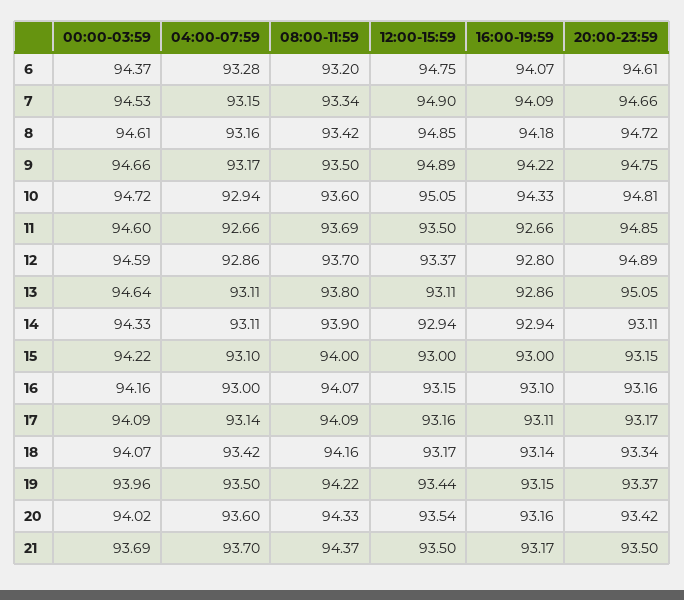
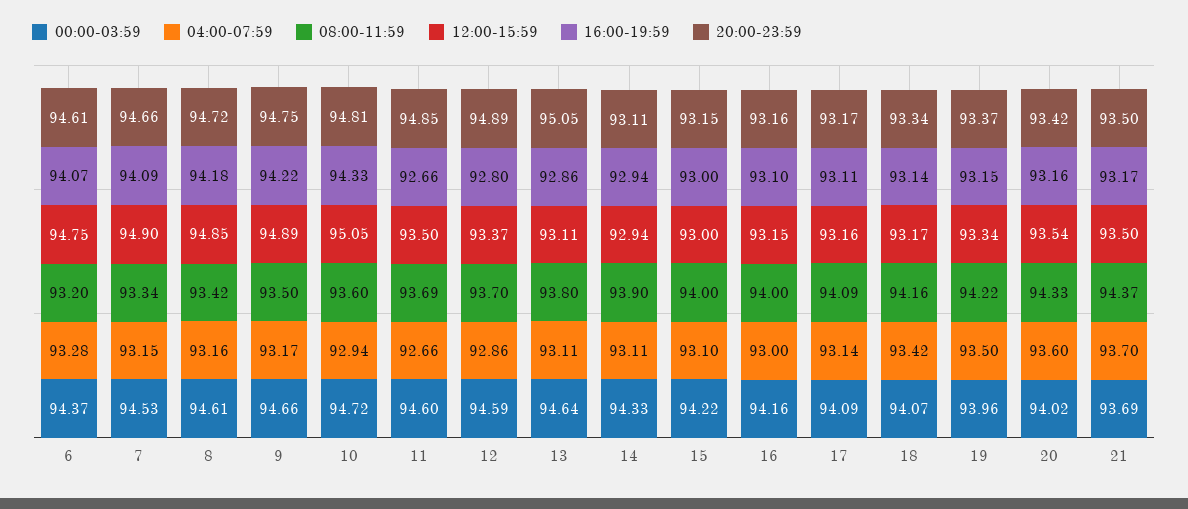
  {
    "00:00-03:59": {
      "6": 94.37,
      "7": 94.53,
      "8": 94.61,
      "9": 94.66,
      "10": 94.72,
      "11": 94.6,
      "12": 94.59,
      "13": 94.64,
      "14": 94.33,
      "15": 94.22,
      "16": 94.16,
      "17": 94.09,
      "18": 94.07,
      "19": 93.96,
      "20": 94.02,
      "21": 93.69
    },
    "04:00-07:59": {
      "6": 93.28,
      "7": 93.15,
      "8": 93.16,
      "9": 93.17,
      "10": 92.94,
      "11": 92.66,
      "12": 92.86,
      "13": 93.11,
      "14": 93.11,
      "15": 93.1,
      "16": 93,
      "17": 93.14,
      "18": 93.42,
      "19": 93.5,
      "20": 93.6,
      "21": 93.7
    },
    "08:00-11:59": {
      "6": 93.2,
      "7": 93.34,
      "8": 93.42,
      "9": 93.5,
      "10": 93.6,
      "11": 93.69,
      "12": 93.7,
      "13": 93.8,
      "14": 93.9,
      "15": 94,
-     "16": 94.07,
+     "16": 94,
      "17": 94.09,
      "18": 94.16,
      "19": 94.22,
      "20": 94.33,
      "21": 94.37
    },
    "12:00-15:59": {
      "6": 94.75,
      "7": 94.9,
      "8": 94.85,
      "9": 94.89,
      "10": 95.05,
      "11": 93.5,
      "12": 93.37,
      "13": 93.11,
      "14": 92.94,
      "15": 93,
      "16": 93.15,
      "17": 93.16,
      "18": 93.17,
-     "19": 93.44,
+     "19": 93.34,
      "20": 93.54,
      "21": 93.5
    },
    "16:00-19:59": {
      "6": 94.07,
      "7": 94.09,
      "8": 94.18,
      "9": 94.22,
      "10": 94.33,
      "11": 92.66,
      "12": 92.8,
      "13": 92.86,
      "14": 92.94,
      "15": 93,
      "16": 93.1,
      "17": 93.11,
      "18": 93.14,
      "19": 93.15,
      "20": 93.16,
      "21": 93.17
    },
    "20:00-23:59": {
      "6": 94.61,
      "7": 94.66,
      "8": 94.72,
      "9": 94.75,
      "10": 94.81,
      "11": 94.85,
      "12": 94.89,
      "13": 95.05,
      "14": 93.11,
      "15": 93.15,
      "16": 93.16,
      "17": 93.17,
      "18": 93.34,
      "19": 93.37,
      "20": 93.42,
      "21": 93.5
    }
  }

